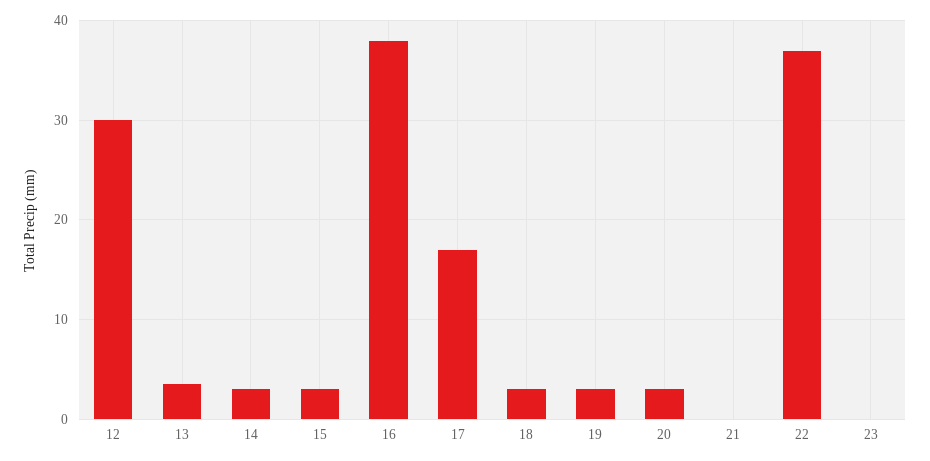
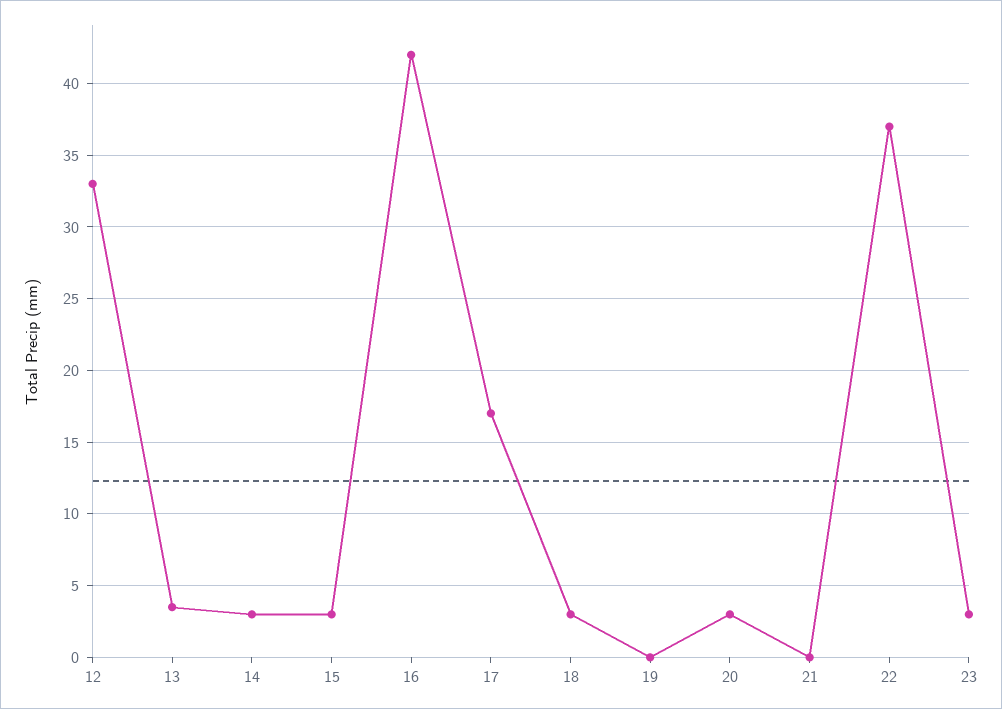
  {
-   "12": 30,
+   "12": 33,
    "13": 3.5,
    "14": 3,
    "15": 3,
-   "16": 38,
+   "16": 42,
    "17": 17,
    "18": 3,
-   "19": 3,
+   "19": 0,
    "20": 3,
    "21": 0,
    "22": 37,
-   "23": 0
+   "23": 3
  }

